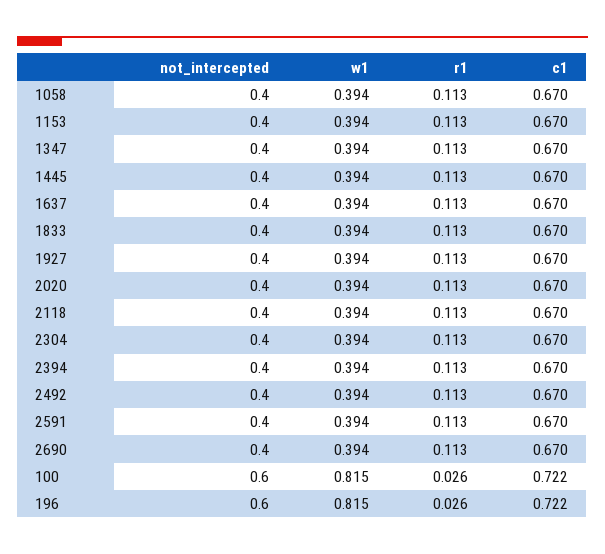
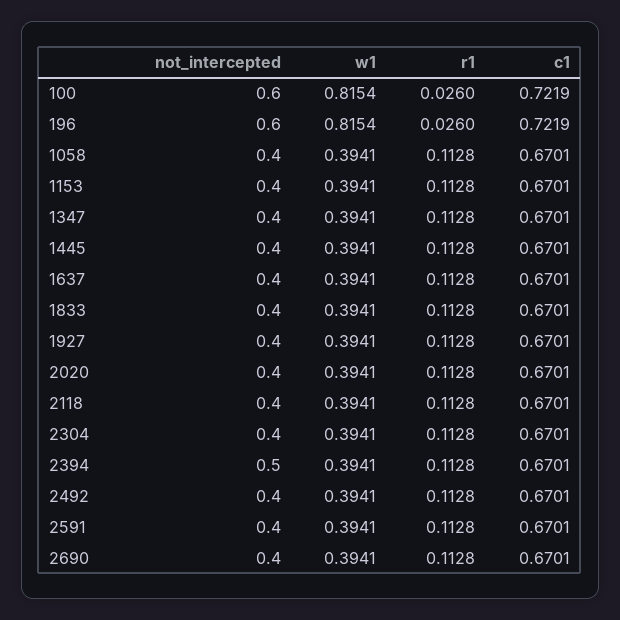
  {
    "not_intercepted": {
      "1058": 0.4,
      "1153": 0.4,
      "1347": 0.4,
      "1445": 0.4,
      "1637": 0.4,
      "1833": 0.4,
      "1927": 0.4,
      "2020": 0.4,
      "2118": 0.4,
      "2304": 0.4,
-     "2394": 0.4,
+     "2394": 0.5,
      "2492": 0.4,
      "2591": 0.4,
      "2690": 0.4,
      "100": 0.6,
      "196": 0.6
    },
    "w1": {
      "1058": 0.3941,
      "1153": 0.3941,
      "1347": 0.3941,
      "1445": 0.3941,
      "1637": 0.3941,
      "1833": 0.3941,
      "1927": 0.3941,
      "2020": 0.3941,
      "2118": 0.3941,
      "2304": 0.3941,
      "2394": 0.3941,
      "2492": 0.3941,
      "2591": 0.3941,
      "2690": 0.3941,
      "100": 0.8154,
      "196": 0.8154
    },
    "r1": {
      "1058": 0.1128,
      "1153": 0.1128,
      "1347": 0.1128,
      "1445": 0.1128,
      "1637": 0.1128,
      "1833": 0.1128,
      "1927": 0.1128,
      "2020": 0.1128,
      "2118": 0.1128,
      "2304": 0.1128,
      "2394": 0.1128,
      "2492": 0.1128,
      "2591": 0.1128,
      "2690": 0.1128,
      "100": 0.026,
      "196": 0.026
    },
    "c1": {
      "1058": 0.6701,
      "1153": 0.6701,
      "1347": 0.6701,
      "1445": 0.6701,
      "1637": 0.6701,
      "1833": 0.6701,
      "1927": 0.6701,
      "2020": 0.6701,
      "2118": 0.6701,
      "2304": 0.6701,
      "2394": 0.6701,
      "2492": 0.6701,
      "2591": 0.6701,
      "2690": 0.6701,
      "100": 0.7219,
      "196": 0.7219
    }
  }

